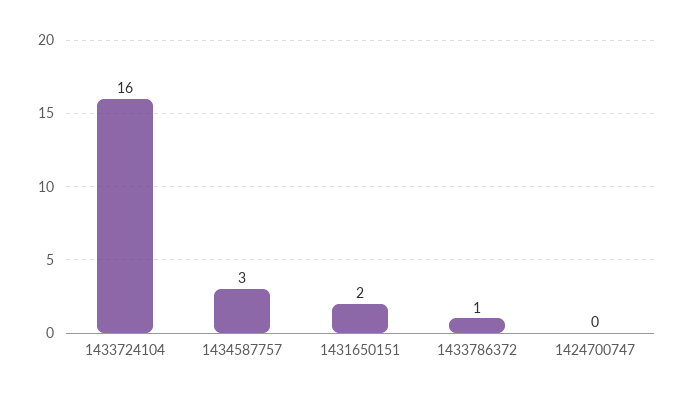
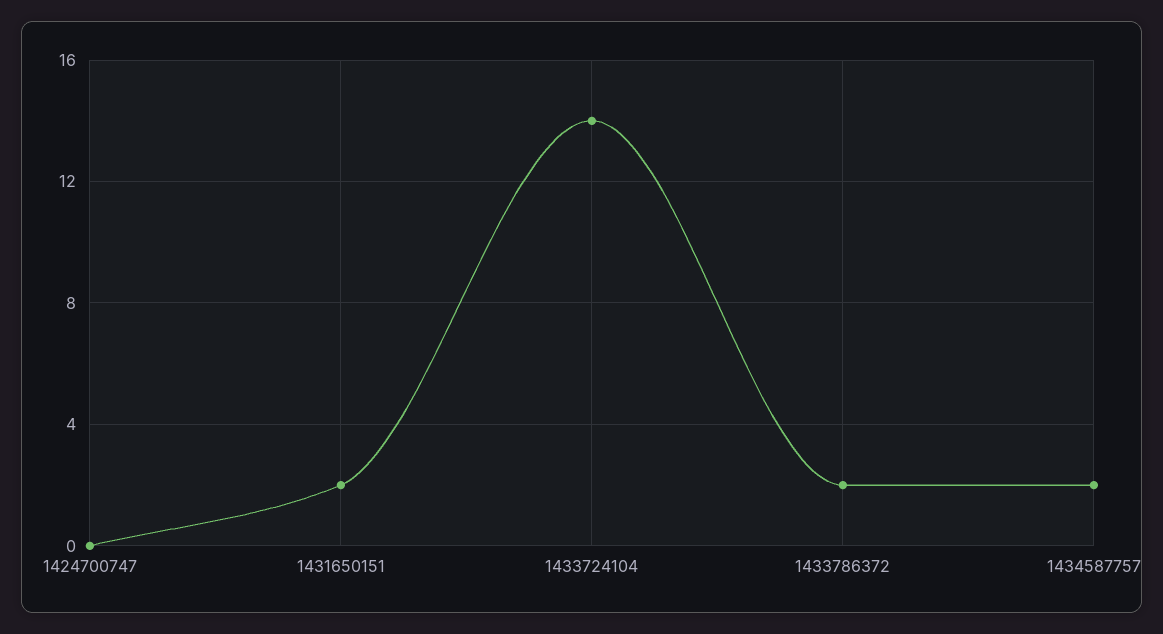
  {
-   "1433724104": 16,
+   "1433724104": 14,
-   "1434587757": 3,
+   "1434587757": 2,
    "1431650151": 2,
-   "1433786372": 1,
+   "1433786372": 2,
    "1424700747": 0
  }

